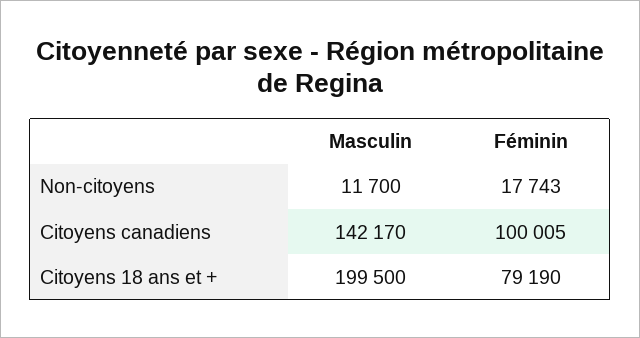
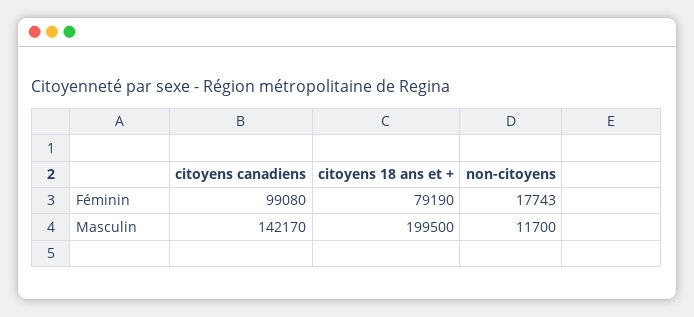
  {
    "Masculin": {
      "Non-citoyens": 11700,
      "Citoyens canadiens": 142170,
      "Citoyens 18 ans et +": 199500
    },
    "Féminin": {
      "Non-citoyens": 17743,
-     "Citoyens canadiens": 100005,
+     "Citoyens canadiens": 99080,
      "Citoyens 18 ans et +": 79190
    }
  }

